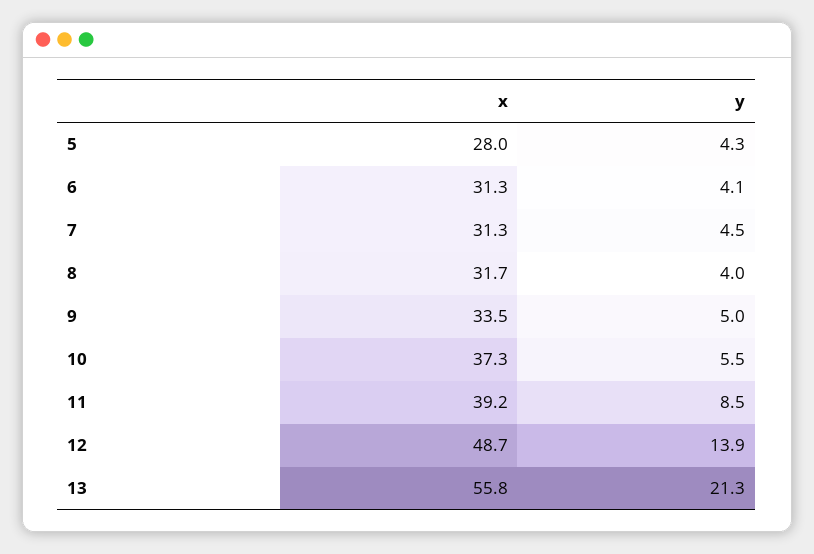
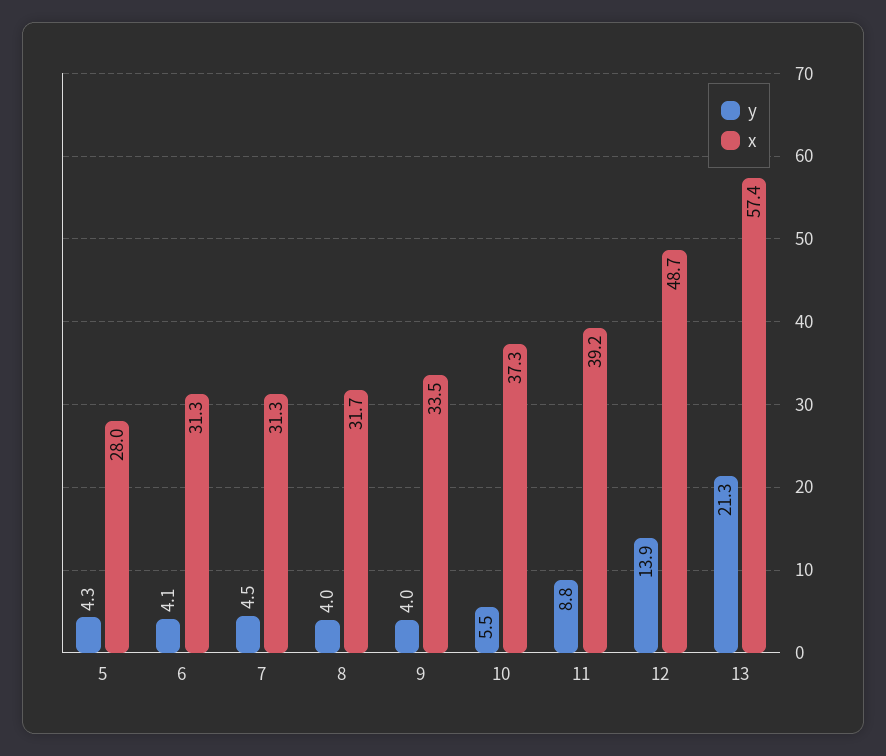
  {
    "x": {
      "5": 28,
      "6": 31.3,
      "7": 31.3,
      "8": 31.7,
      "9": 33.5,
      "10": 37.3,
      "11": 39.2,
      "12": 48.7,
-     "13": 55.8
+     "13": 57.4
    },
    "y": {
      "5": 4.3,
      "6": 4.1,
      "7": 4.5,
      "8": 4,
-     "9": 5,
+     "9": 4,
      "10": 5.5,
-     "11": 8.5,
+     "11": 8.8,
      "12": 13.9,
      "13": 21.3
    }
  }

